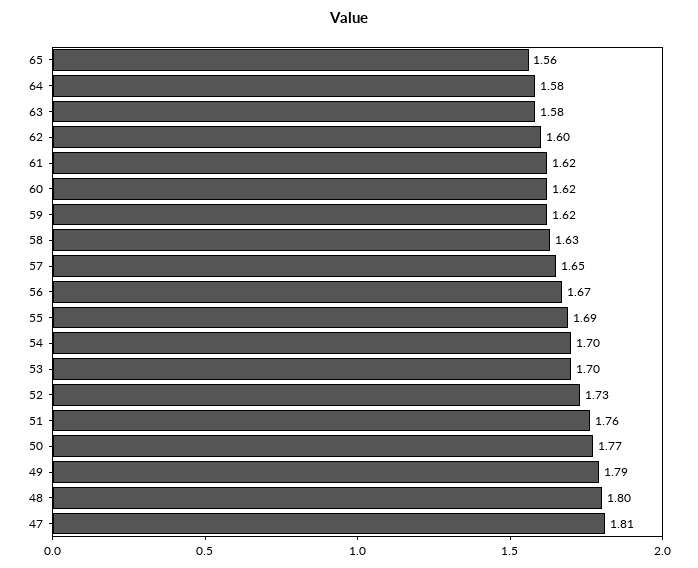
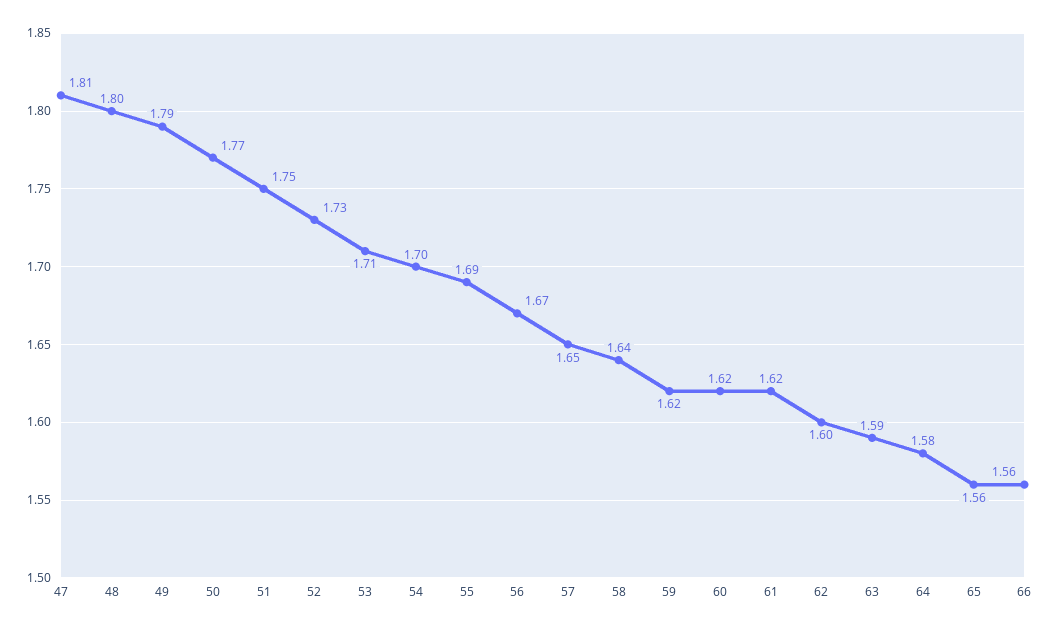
  {
    "65": 1.56,
    "64": 1.58,
-   "63": 1.58,
+   "63": 1.59,
    "62": 1.6,
    "61": 1.62,
    "60": 1.62,
    "59": 1.62,
-   "58": 1.63,
+   "58": 1.64,
    "57": 1.65,
    "56": 1.67,
    "55": 1.69,
    "54": 1.7,
-   "53": 1.7,
+   "53": 1.71,
    "52": 1.73,
-   "51": 1.76,
+   "51": 1.75,
    "50": 1.77,
    "49": 1.79,
    "48": 1.8,
-   "47": 1.81
+   "47": 1.81,
+   "66": 1.56
  }

